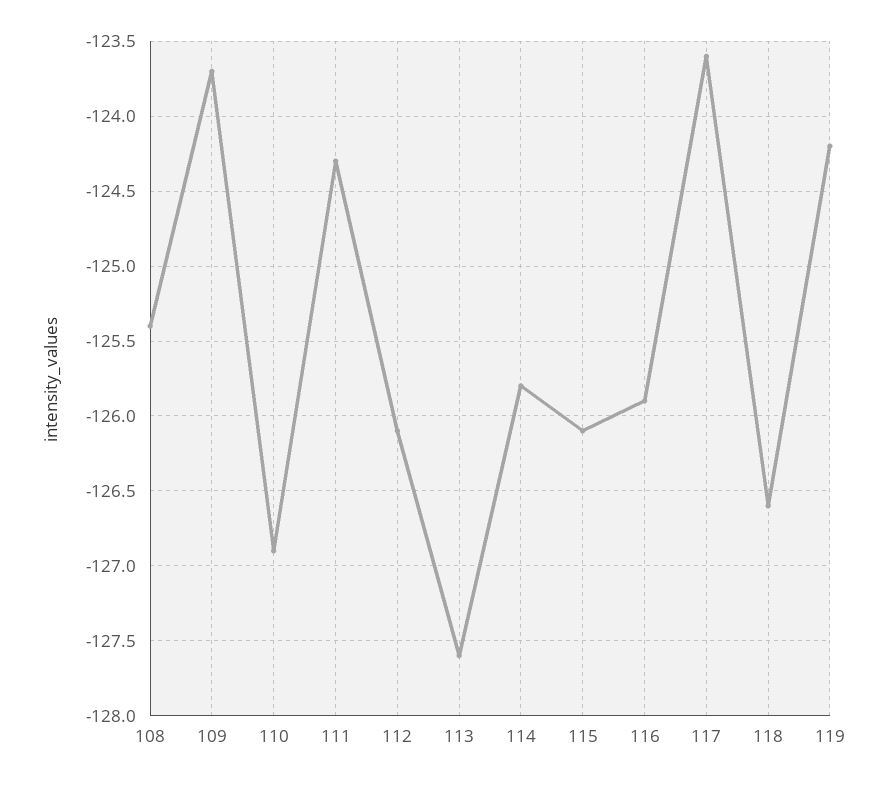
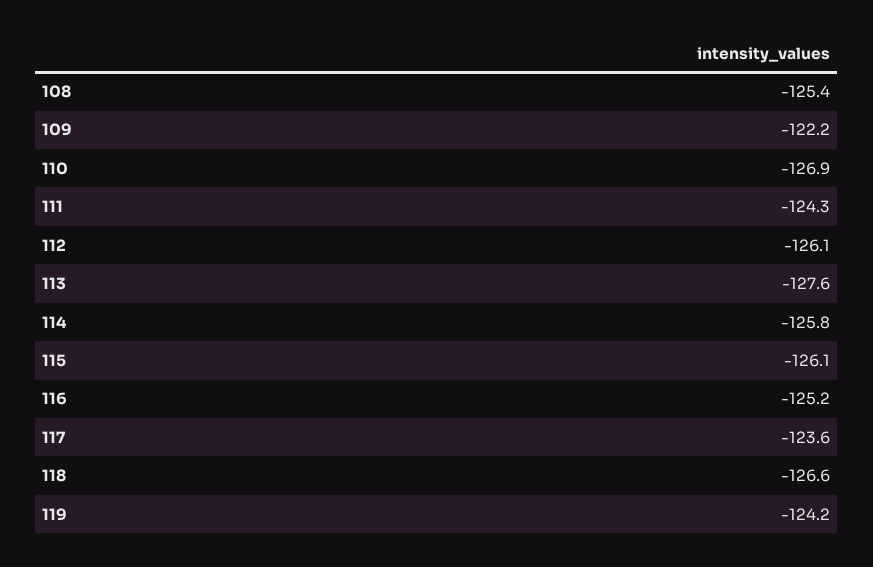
  {
    "108": -125.4,
-   "109": -123.7,
+   "109": -122.2,
    "110": -126.9,
    "111": -124.3,
    "112": -126.1,
    "113": -127.6,
    "114": -125.8,
    "115": -126.1,
-   "116": -125.9,
+   "116": -125.2,
    "117": -123.6,
    "118": -126.6,
    "119": -124.2
  }

